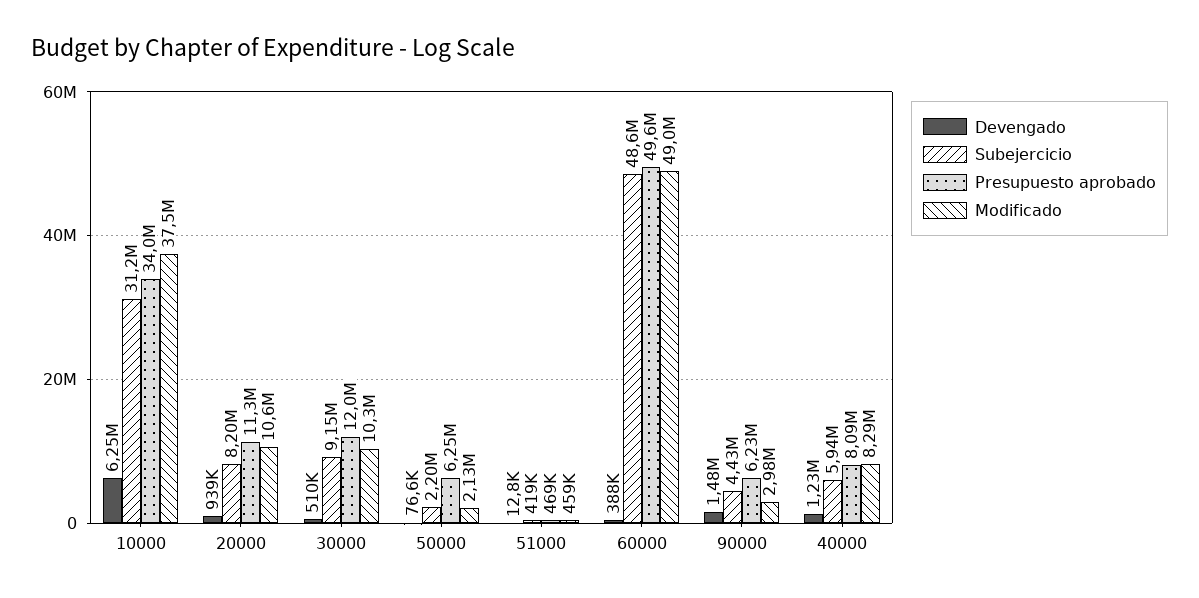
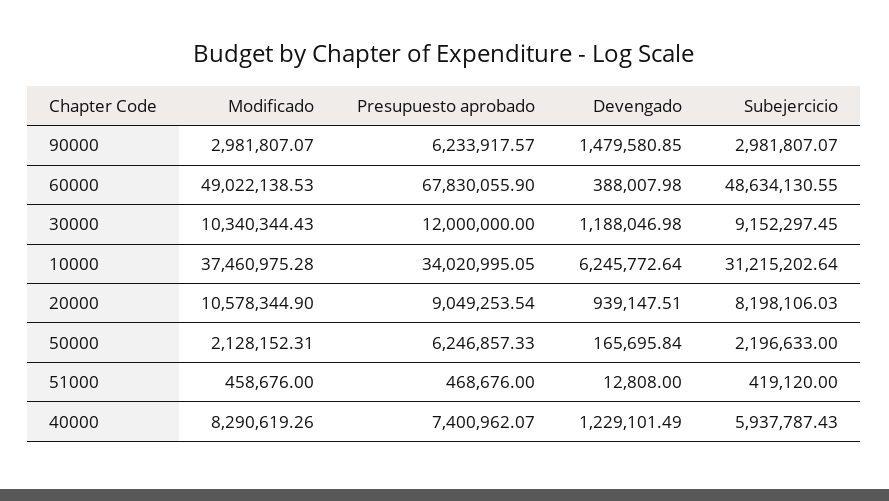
  {
    "Devengado": {
      "10000": 6245772.64,
      "20000": 939147.51,
-     "30000": 510000,
+     "30000": 1188046.98,
-     "50000": 76600,
+     "50000": 165695.84,
      "51000": 12808,
      "60000": 388007.98,
      "90000": 1479580.85,
      "40000": 1229101.49
    },
    "Subejercicio": {
      "10000": 31215202.64,
      "20000": 8198106.03,
      "30000": 9152297.45,
      "50000": 2196633,
      "51000": 419120,
      "60000": 48634130.55,
-     "90000": 4430000,
+     "90000": 2981807.07,
      "40000": 5937787.43
    },
    "Presupuesto aprobado": {
      "10000": 34020995.05,
-     "20000": 11300000,
+     "20000": 9049253.54,
      "30000": 12000000,
      "50000": 6246857.33,
      "51000": 468676,
-     "60000": 49600000,
+     "60000": 67830055.9,
      "90000": 6233917.57,
-     "40000": 8090000
+     "40000": 7400962.07
    },
    "Modificado": {
      "10000": 37460975.28,
      "20000": 10578344.9,
      "30000": 10340344.43,
      "50000": 2128152.31,
      "51000": 458676,
      "60000": 49022138.53,
      "90000": 2981807.07,
      "40000": 8290619.26
    }
  }

